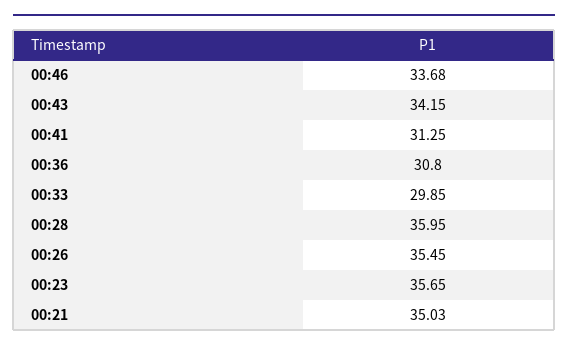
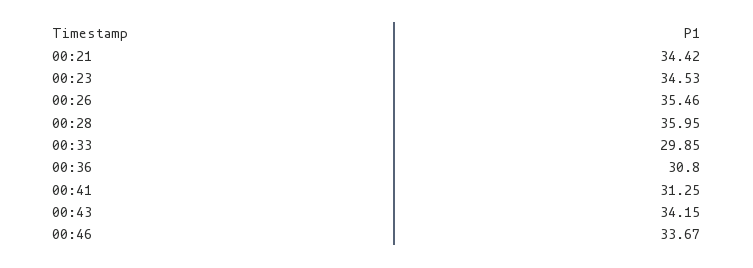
  {
-   "00:46": 33.68,
+   "00:46": 33.67,
    "00:43": 34.15,
    "00:41": 31.25,
    "00:36": 30.8,
    "00:33": 29.85,
    "00:28": 35.95,
-   "00:26": 35.45,
+   "00:26": 35.46,
-   "00:23": 35.65,
+   "00:23": 34.53,
-   "00:21": 35.03
+   "00:21": 34.42
  }

